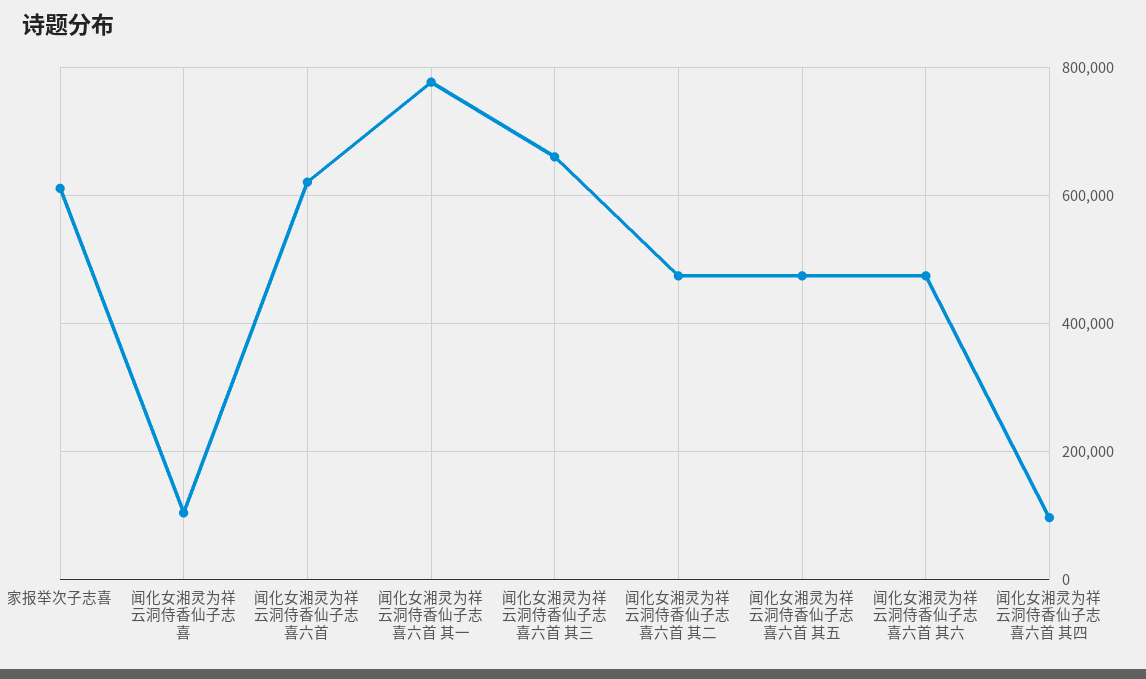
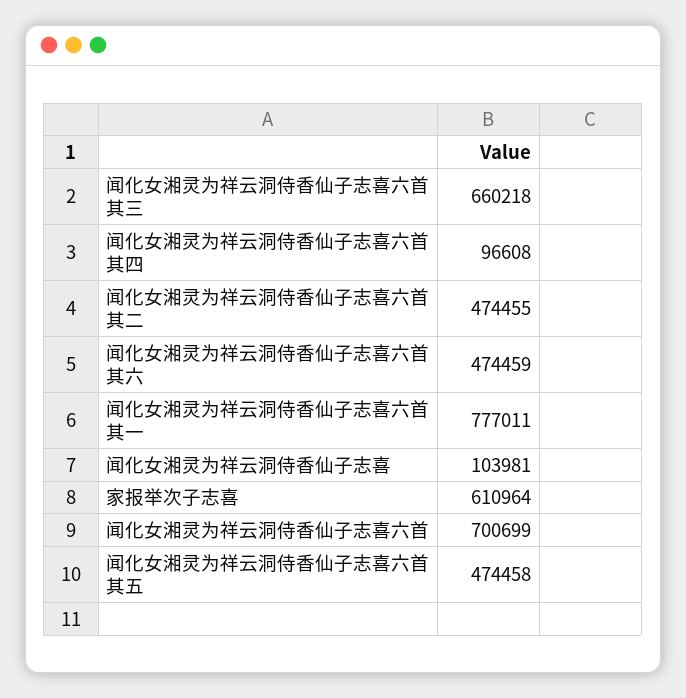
  {
    "家报举次子志喜": 610964,
    "闻化女湘灵为祥云洞侍香仙子志喜": 103981,
-   "闻化女湘灵为祥云洞侍香仙子志喜六首": 620000,
+   "闻化女湘灵为祥云洞侍香仙子志喜六首": 700699,
    "闻化女湘灵为祥云洞侍香仙子志喜六首 其一": 777011,
    "闻化女湘灵为祥云洞侍香仙子志喜六首 其三": 660218,
    "闻化女湘灵为祥云洞侍香仙子志喜六首 其二": 474455,
    "闻化女湘灵为祥云洞侍香仙子志喜六首 其五": 474458,
    "闻化女湘灵为祥云洞侍香仙子志喜六首 其六": 474459,
    "闻化女湘灵为祥云洞侍香仙子志喜六首 其四": 96608
  }

